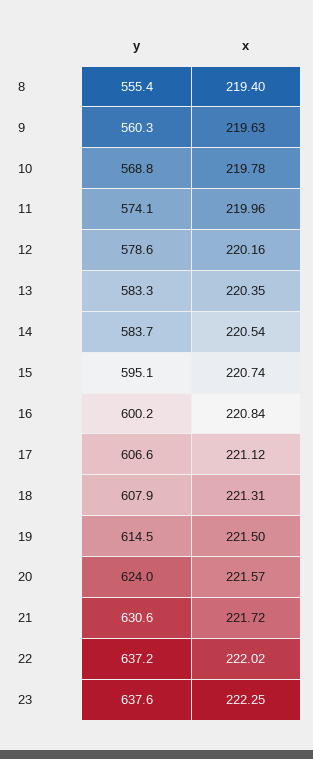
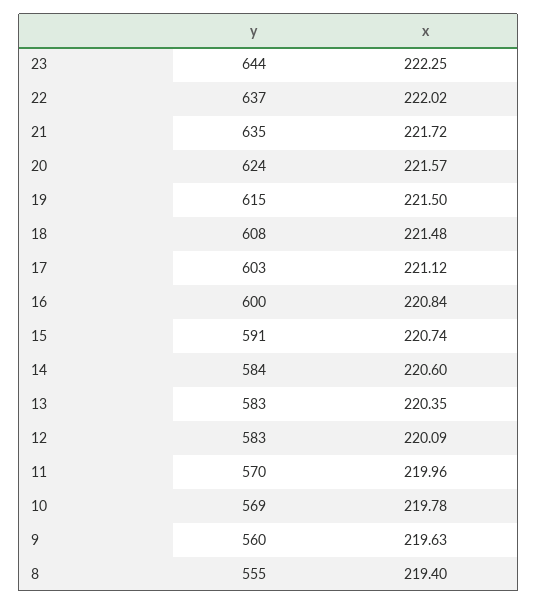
  {
    "y": {
      "8": 555.4,
      "9": 560.3,
      "10": 568.8,
-     "11": 574.1,
+     "11": 570,
-     "12": 578.6,
+     "12": 583,
      "13": 583.3,
      "14": 583.7,
-     "15": 595.1,
+     "15": 591,
      "16": 600.2,
-     "17": 606.6,
+     "17": 603,
      "18": 607.9,
      "19": 614.5,
      "20": 624,
-     "21": 630.6,
+     "21": 635,
      "22": 637.2,
-     "23": 637.6
+     "23": 644
    },
    "x": {
      "8": 219.4,
      "9": 219.63,
      "10": 219.78,
      "11": 219.96,
-     "12": 220.16,
+     "12": 220.09,
      "13": 220.35,
-     "14": 220.54,
+     "14": 220.6,
      "15": 220.74,
      "16": 220.84,
      "17": 221.12,
-     "18": 221.31,
+     "18": 221.48,
      "19": 221.5,
      "20": 221.57,
      "21": 221.72,
      "22": 222.02,
      "23": 222.25
    }
  }

